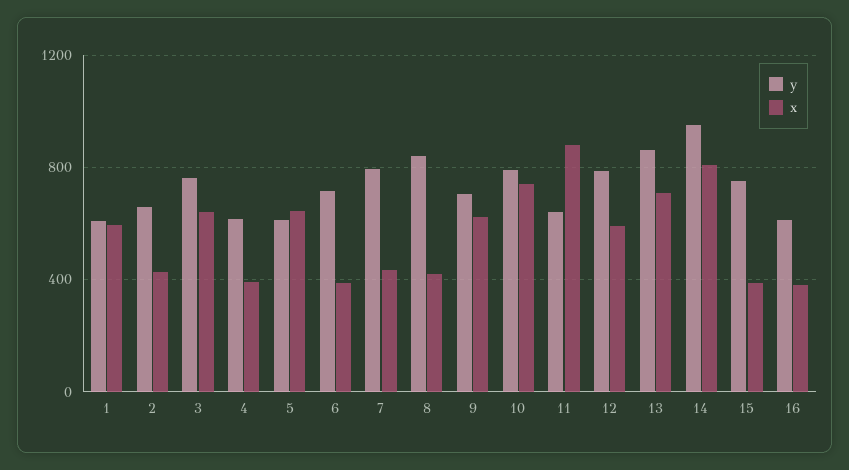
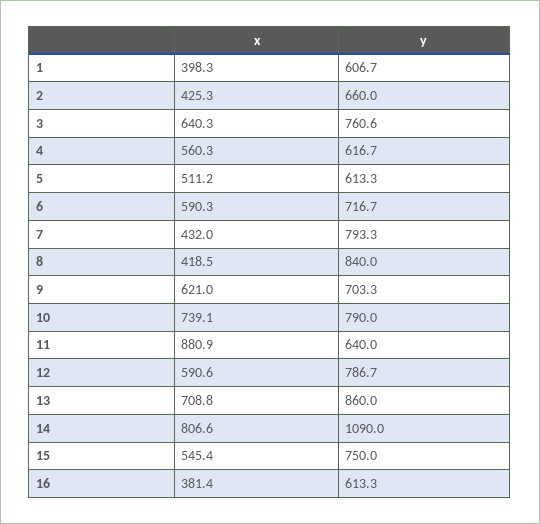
  {
    "y": {
      "1": 606.7,
      "2": 660,
      "3": 760.6,
      "4": 616.7,
      "5": 613.3,
      "6": 716.7,
      "7": 793.3,
      "8": 840,
      "9": 703.3,
      "10": 790,
      "11": 640,
      "12": 786.7,
      "13": 860,
-     "14": 950,
+     "14": 1090,
      "15": 750,
      "16": 613.3
    },
    "x": {
-     "1": 600,
+     "1": 398.3,
      "2": 425.3,
      "3": 640.3,
-     "4": 400,
+     "4": 560.3,
-     "5": 650,
+     "5": 511.2,
-     "6": 400,
+     "6": 590.3,
      "7": 432,
      "8": 418.5,
      "9": 621,
      "10": 739.1,
      "11": 880.9,
      "12": 590.6,
      "13": 708.8,
      "14": 806.6,
-     "15": 400,
+     "15": 545.4,
      "16": 381.4
    }
  }

